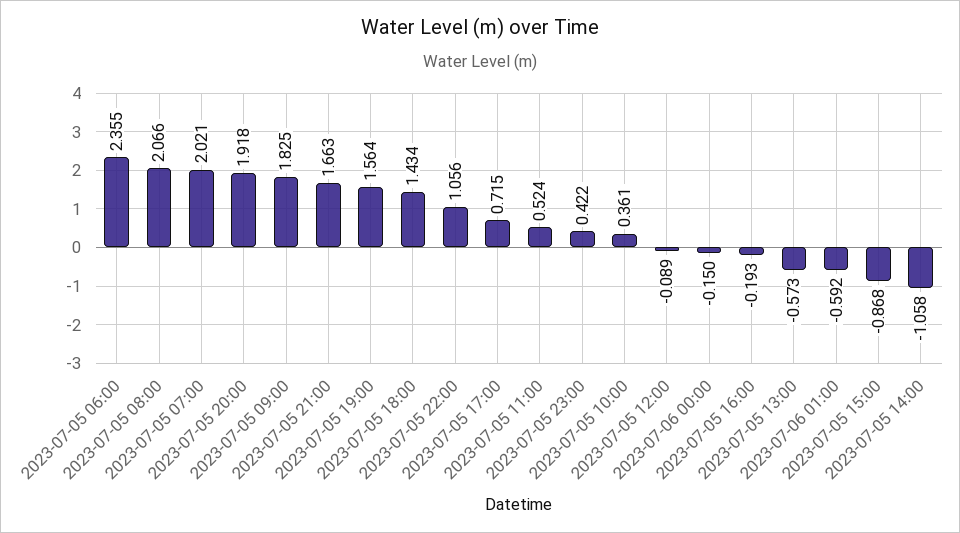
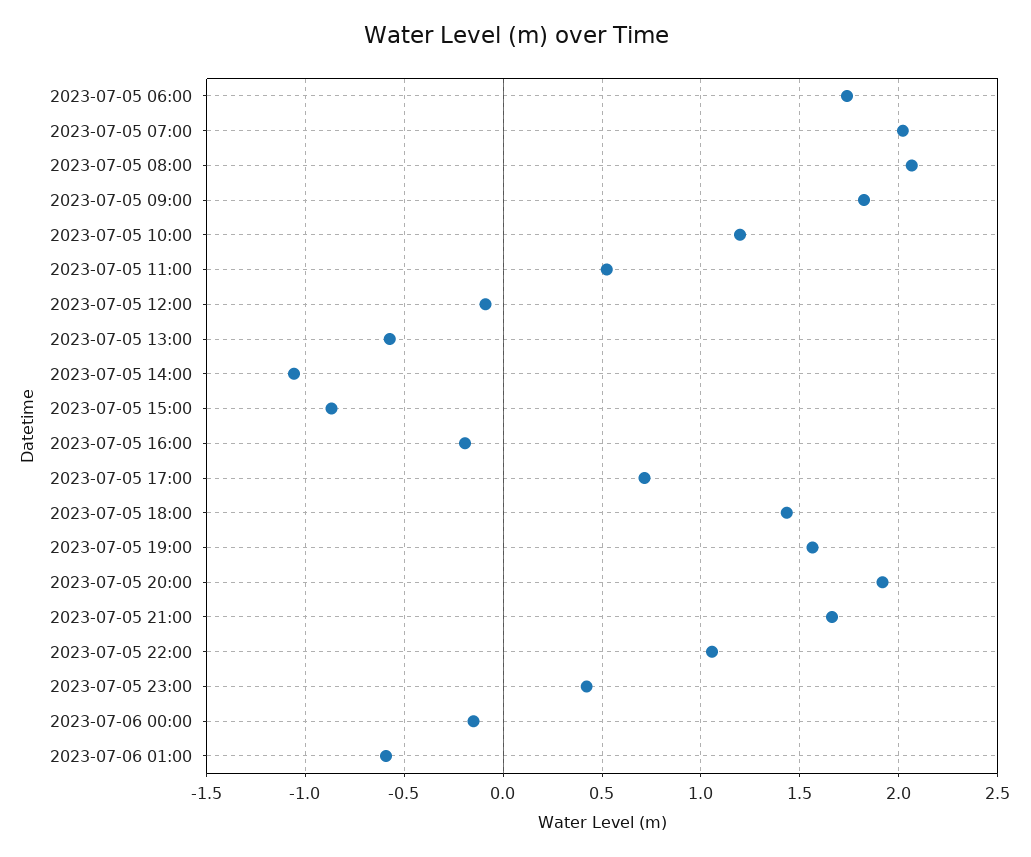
  {
-   "2023-07-05 06:00": 2.355,
+   "2023-07-05 06:00": 1.75,
    "2023-07-05 08:00": 2.066,
    "2023-07-05 07:00": 2.021,
    "2023-07-05 20:00": 1.918,
    "2023-07-05 09:00": 1.825,
    "2023-07-05 21:00": 1.663,
    "2023-07-05 19:00": 1.564,
    "2023-07-05 18:00": 1.434,
    "2023-07-05 22:00": 1.056,
    "2023-07-05 17:00": 0.715,
    "2023-07-05 11:00": 0.524,
    "2023-07-05 23:00": 0.422,
-   "2023-07-05 10:00": 0.361,
+   "2023-07-05 10:00": 1.2,
    "2023-07-05 12:00": -0.089,
    "2023-07-06 00:00": -0.15,
    "2023-07-05 16:00": -0.193,
    "2023-07-05 13:00": -0.573,
    "2023-07-06 01:00": -0.592,
    "2023-07-05 15:00": -0.868,
    "2023-07-05 14:00": -1.058
  }

